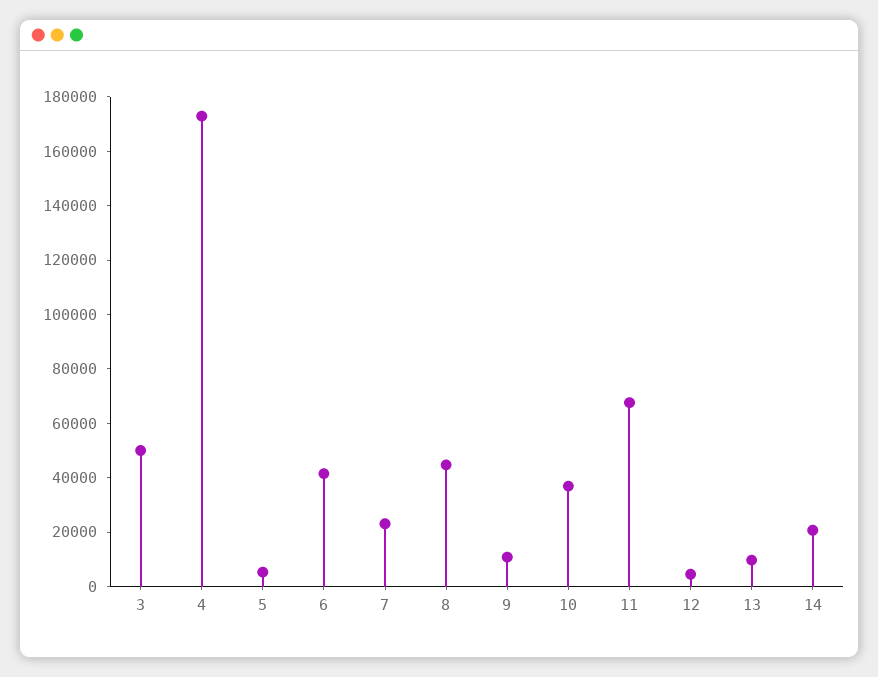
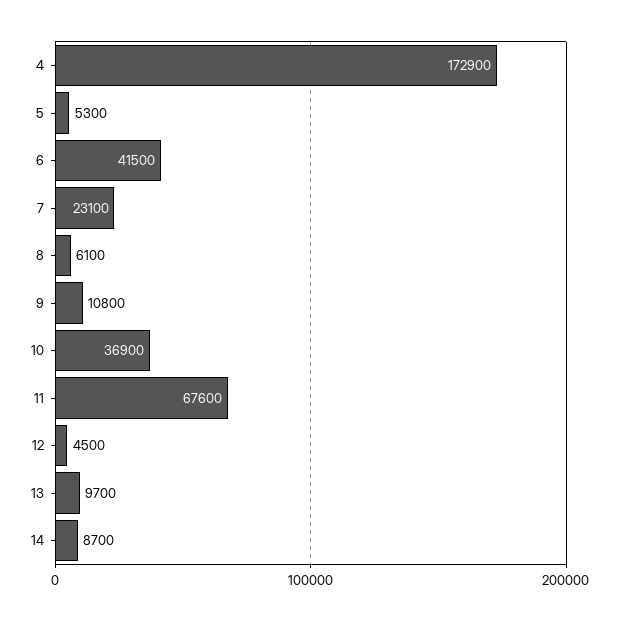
  {
-   "3": 50000,
    "4": 172900,
    "5": 5300,
    "6": 41500,
    "7": 23100,
-   "8": 45000,
+   "8": 6100,
    "9": 10800,
    "10": 36900,
    "11": 67600,
    "12": 4500,
    "13": 9700,
-   "14": 20000
+   "14": 8700
  }

